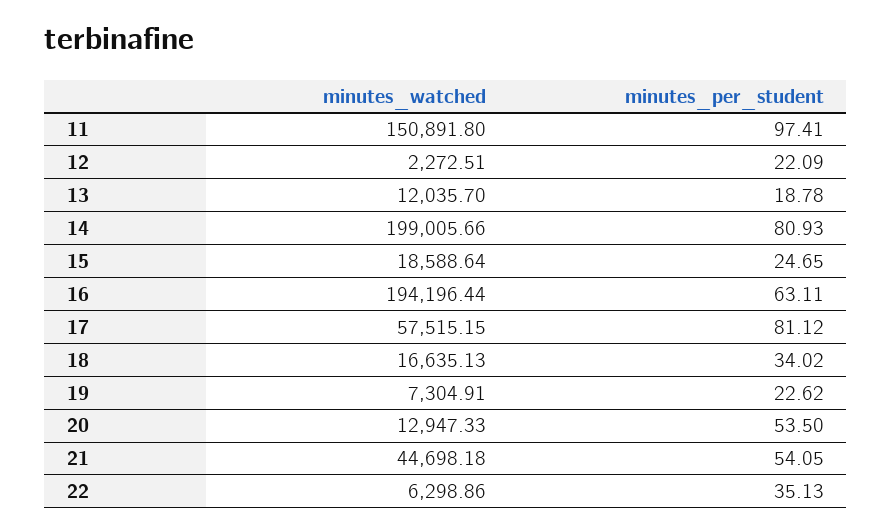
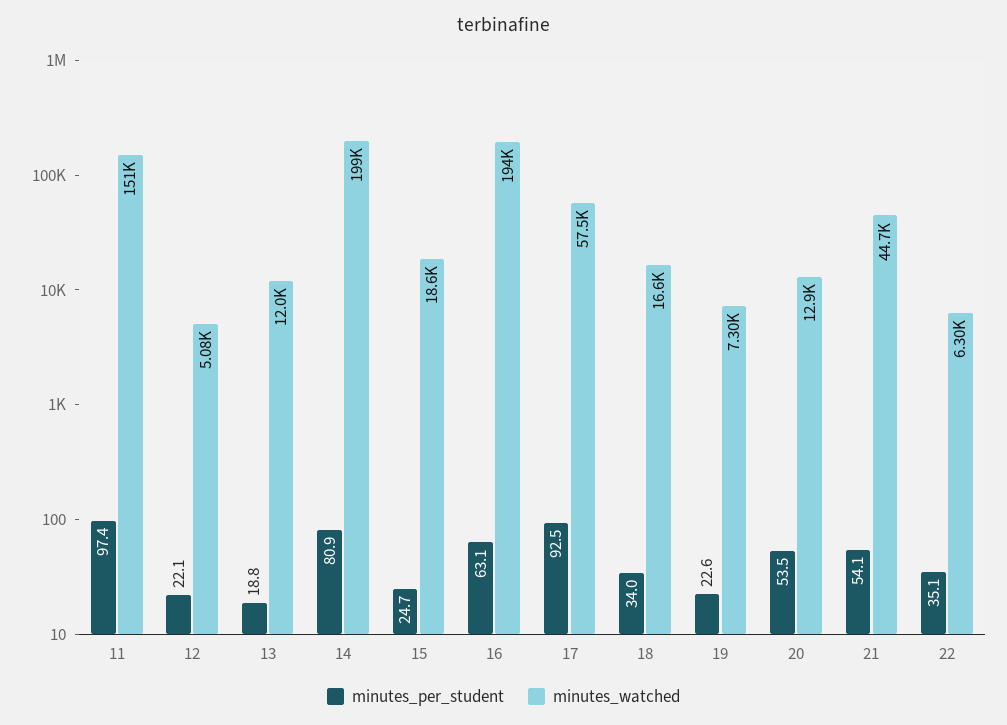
  {
    "minutes_watched": {
      "11": 150891.8,
-     "12": 2272.51,
+     "12": 5080,
      "13": 12035.7,
      "14": 199005.66,
      "15": 18588.64,
      "16": 194196.44,
      "17": 57515.15,
      "18": 16635.13,
      "19": 7304.91,
      "20": 12947.33,
      "21": 44698.18,
      "22": 6298.86
    },
    "minutes_per_student": {
      "11": 97.41,
      "12": 22.09,
      "13": 18.78,
      "14": 80.93,
      "15": 24.65,
      "16": 63.11,
-     "17": 81.12,
+     "17": 92.5,
      "18": 34.02,
      "19": 22.62,
      "20": 53.5,
      "21": 54.05,
      "22": 35.13
    }
  }

